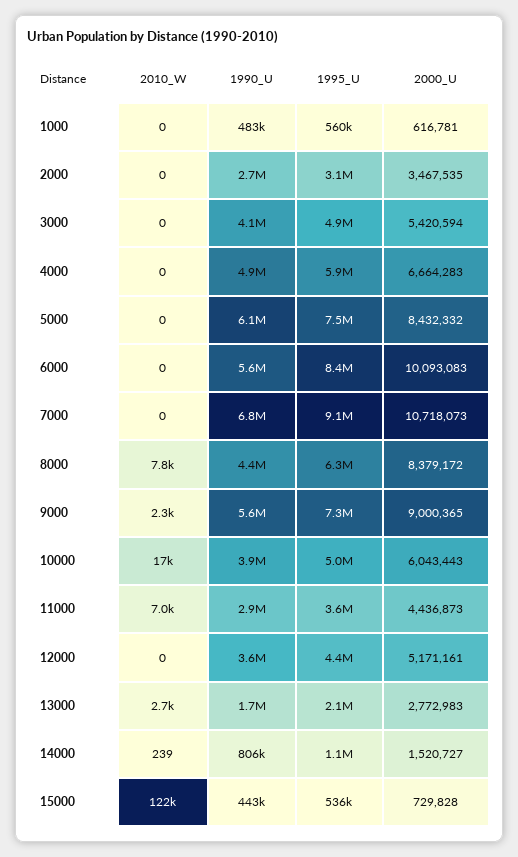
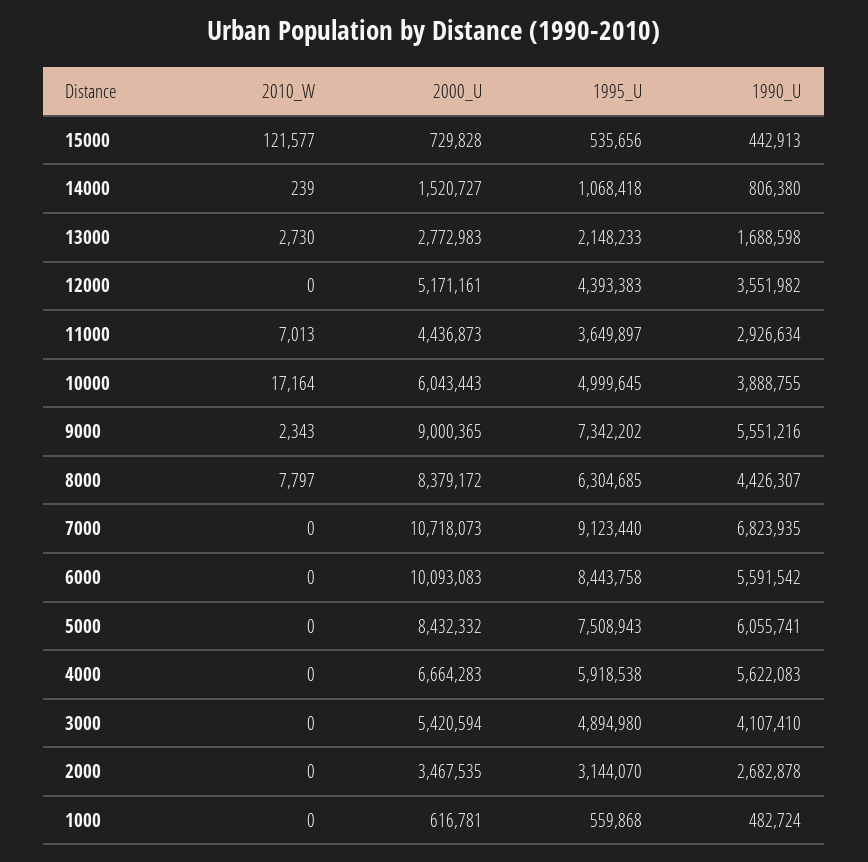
  {
    "2010_W": {
      "1000": 0,
      "2000": 0,
      "3000": 0,
      "4000": 0,
      "5000": 0,
      "6000": 0,
      "7000": 0,
      "8000": 7797,
      "9000": 2343,
      "10000": 17164,
      "11000": 7013,
      "12000": 0,
      "13000": 2730,
      "14000": 239,
      "15000": 121577
    },
    "1990_U": {
      "1000": 482724,
      "2000": 2682878,
      "3000": 4107410,
-     "4000": 4900000,
+     "4000": 5622083,
      "5000": 6055741,
      "6000": 5591542,
      "7000": 6823935,
      "8000": 4426307,
      "9000": 5551216,
      "10000": 3888755,
      "11000": 2926634,
      "12000": 3551982,
      "13000": 1688598,
      "14000": 806380,
      "15000": 442913
    },
    "1995_U": {
      "1000": 559868,
      "2000": 3144070,
      "3000": 4894980,
      "4000": 5918538,
      "5000": 7508943,
      "6000": 8443758,
      "7000": 9123440,
      "8000": 6304685,
      "9000": 7342202,
      "10000": 4999645,
      "11000": 3649897,
      "12000": 4393383,
      "13000": 2148233,
      "14000": 1068418,
      "15000": 535656
    },
    "2000_U": {
      "1000": 616781,
      "2000": 3467535,
      "3000": 5420594,
      "4000": 6664283,
      "5000": 8432332,
      "6000": 10093083,
      "7000": 10718073,
      "8000": 8379172,
      "9000": 9000365,
      "10000": 6043443,
      "11000": 4436873,
      "12000": 5171161,
      "13000": 2772983,
      "14000": 1520727,
      "15000": 729828
    }
  }

